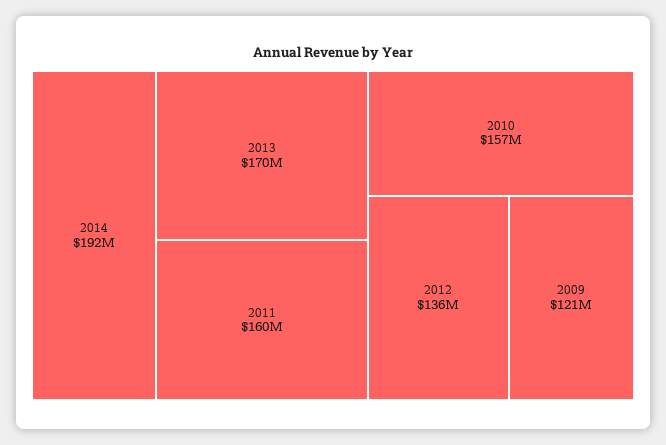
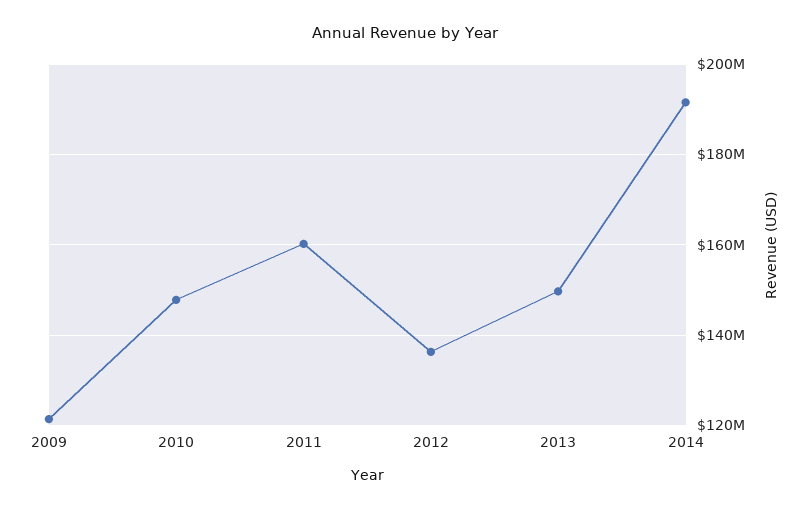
  {
    "2014": 192000000,
-   "2013": 170000000,
+   "2013": 150000000,
    "2011": 160000000,
-   "2010": 157000000,
+   "2010": 148000000,
    "2012": 136000000,
    "2009": 121000000
  }

